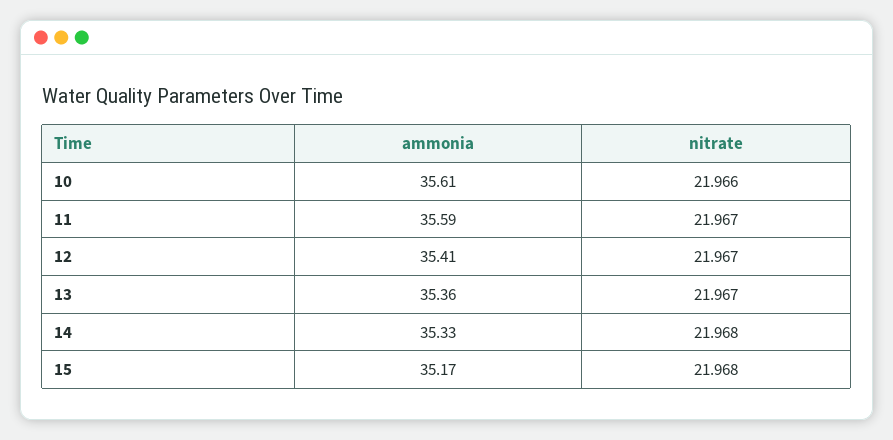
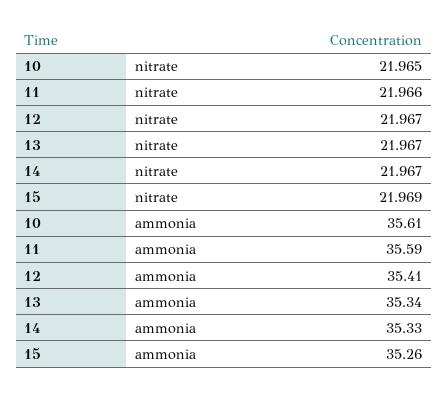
  {
    "ammonia": {
      "10": 35.61,
      "11": 35.59,
      "12": 35.41,
-     "13": 35.36,
+     "13": 35.34,
      "14": 35.33,
-     "15": 35.17
+     "15": 35.26
    },
    "nitrate": {
-     "10": 21.966,
+     "10": 21.965,
-     "11": 21.967,
+     "11": 21.966,
      "12": 21.967,
      "13": 21.967,
-     "14": 21.968,
+     "14": 21.967,
-     "15": 21.968
+     "15": 21.969
    }
  }

